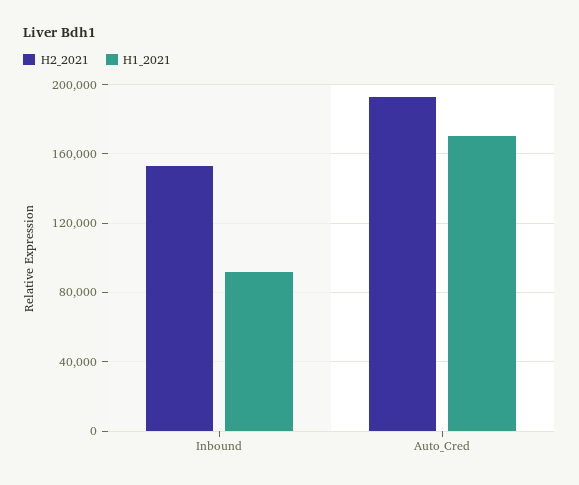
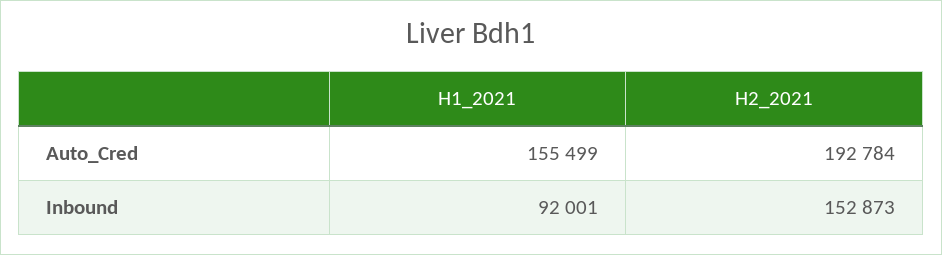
  {
    "H2_2021": {
      "Inbound": 152873,
      "Auto_Cred": 192784
    },
    "H1_2021": {
      "Inbound": 92001,
-     "Auto_Cred": 170000
+     "Auto_Cred": 155499
    }
  }

